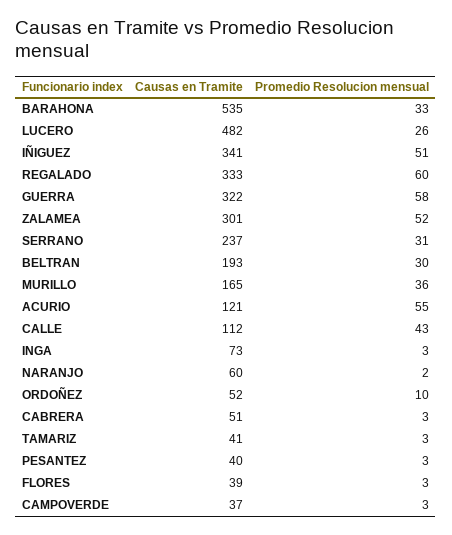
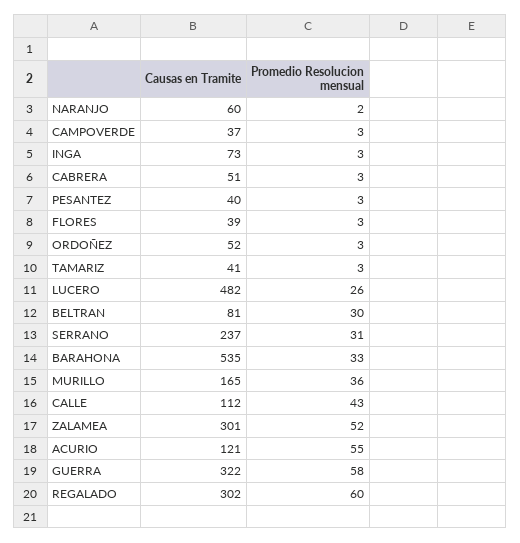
  {
    "Causas en Tramite": {
      "BARAHONA": 535,
      "LUCERO": 482,
-     "IÑIGUEZ": 341,
-     "REGALADO": 333,
+     "REGALADO": 302,
      "GUERRA": 322,
      "ZALAMEA": 301,
      "SERRANO": 237,
-     "BELTRAN": 193,
+     "BELTRAN": 81,
      "MURILLO": 165,
      "ACURIO": 121,
      "CALLE": 112,
      "INGA": 73,
      "NARANJO": 60,
      "ORDOÑEZ": 52,
      "CABRERA": 51,
      "TAMARIZ": 41,
      "PESANTEZ": 40,
      "FLORES": 39,
      "CAMPOVERDE": 37
    },
    "Promedio Resolucion mensual": {
      "BARAHONA": 33,
      "LUCERO": 26,
-     "IÑIGUEZ": 51,
      "REGALADO": 60,
      "GUERRA": 58,
      "ZALAMEA": 52,
      "SERRANO": 31,
      "BELTRAN": 30,
      "MURILLO": 36,
      "ACURIO": 55,
      "CALLE": 43,
      "INGA": 3,
      "NARANJO": 2,
-     "ORDOÑEZ": 10,
+     "ORDOÑEZ": 3,
      "CABRERA": 3,
      "TAMARIZ": 3,
      "PESANTEZ": 3,
      "FLORES": 3,
      "CAMPOVERDE": 3
    }
  }

